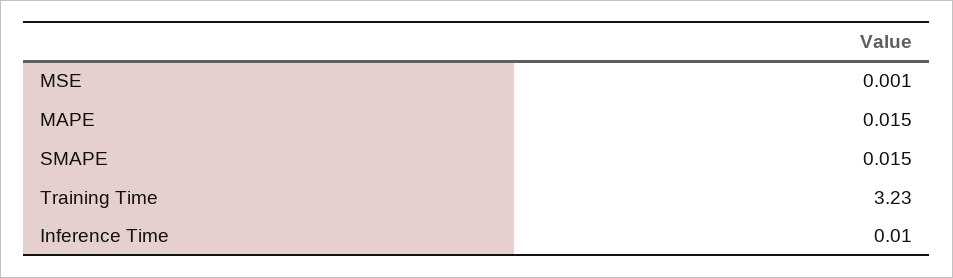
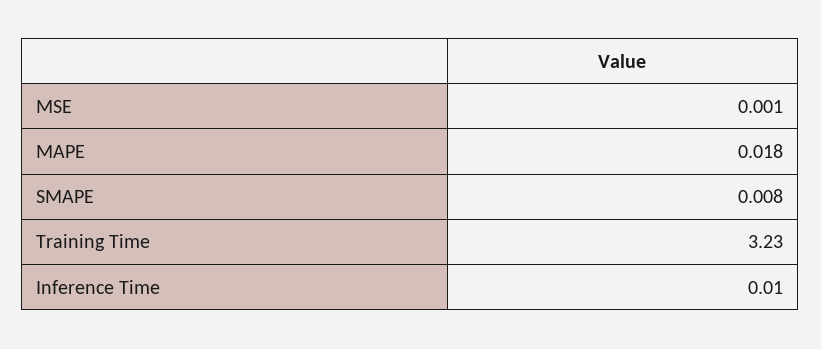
  {
    "MSE": 0.001,
-   "MAPE": 0.015,
+   "MAPE": 0.018,
-   "SMAPE": 0.015,
+   "SMAPE": 0.008,
    "Training Time": 3.23,
    "Inference Time": 0.01
  }

